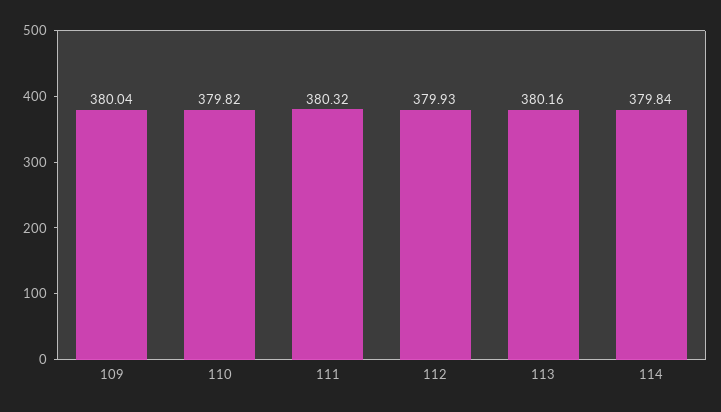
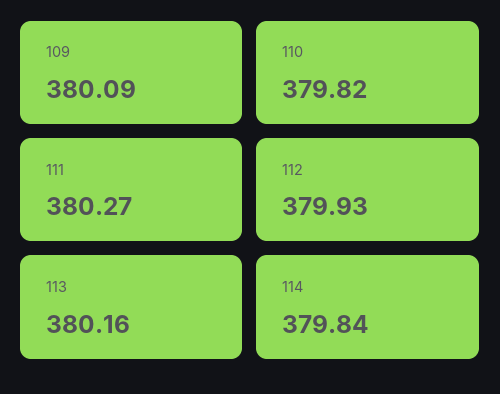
  {
-   "109": 380.04,
+   "109": 380.09,
    "110": 379.82,
-   "111": 380.32,
+   "111": 380.27,
    "112": 379.93,
    "113": 380.16,
    "114": 379.84
  }

